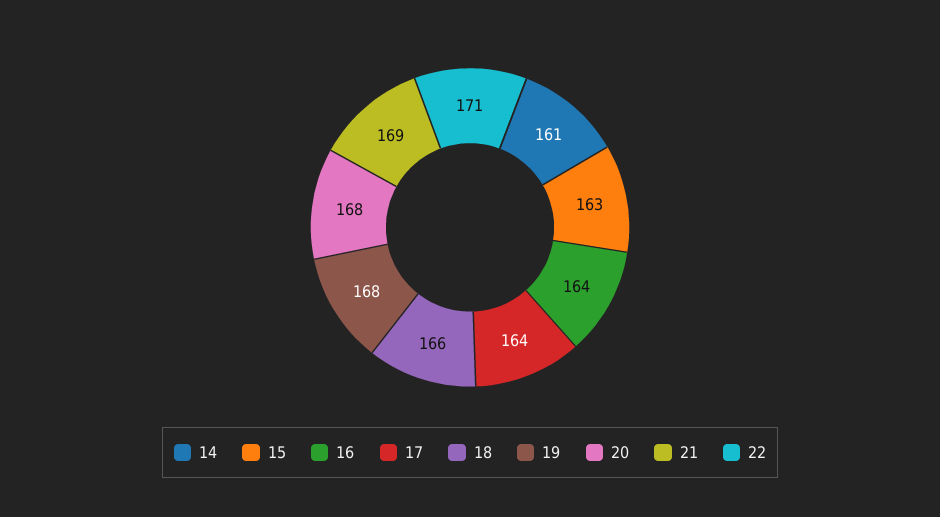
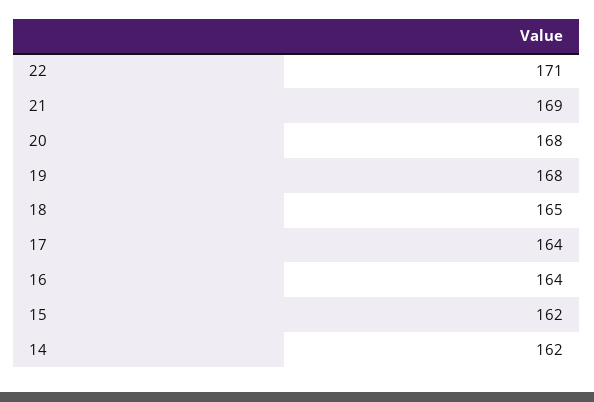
  {
-   "14": 161,
+   "14": 162,
-   "15": 163,
+   "15": 162,
    "16": 164,
    "17": 164,
-   "18": 166,
+   "18": 165,
    "19": 168,
    "20": 168,
    "21": 169,
    "22": 171
  }

